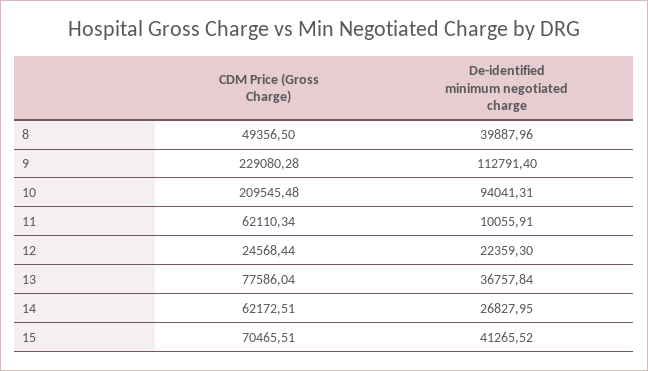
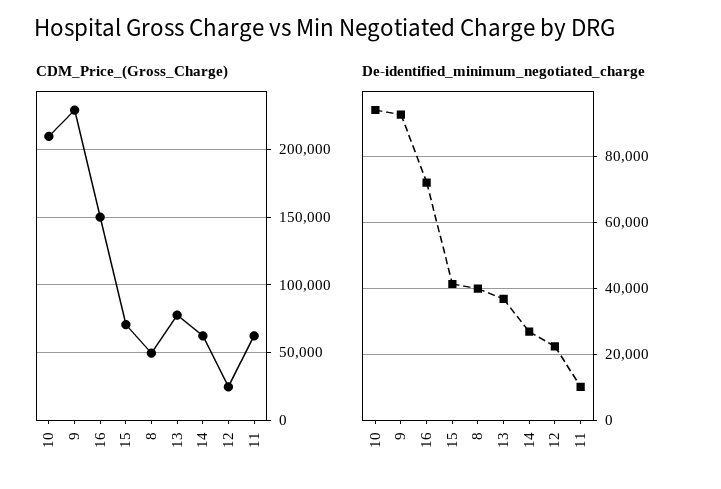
  {
    "CDM Price (Gross Charge)": {
      "8": 49356.5,
      "9": 229080.28,
      "10": 209545.48,
      "11": 62110.34,
      "12": 24568.44,
      "13": 77586.04,
      "14": 62172.51,
-     "15": 70465.51
+     "15": 70465.51,
+     "16": 150000
    },
    "De-identified minimum negotiated charge": {
      "8": 39887.96,
-     "9": 112791.4,
+     "9": 92000,
      "10": 94041.31,
      "11": 10055.91,
      "12": 22359.3,
      "13": 36757.84,
      "14": 26827.95,
-     "15": 41265.52
+     "15": 41265.52,
+     "16": 72000
    }
  }

